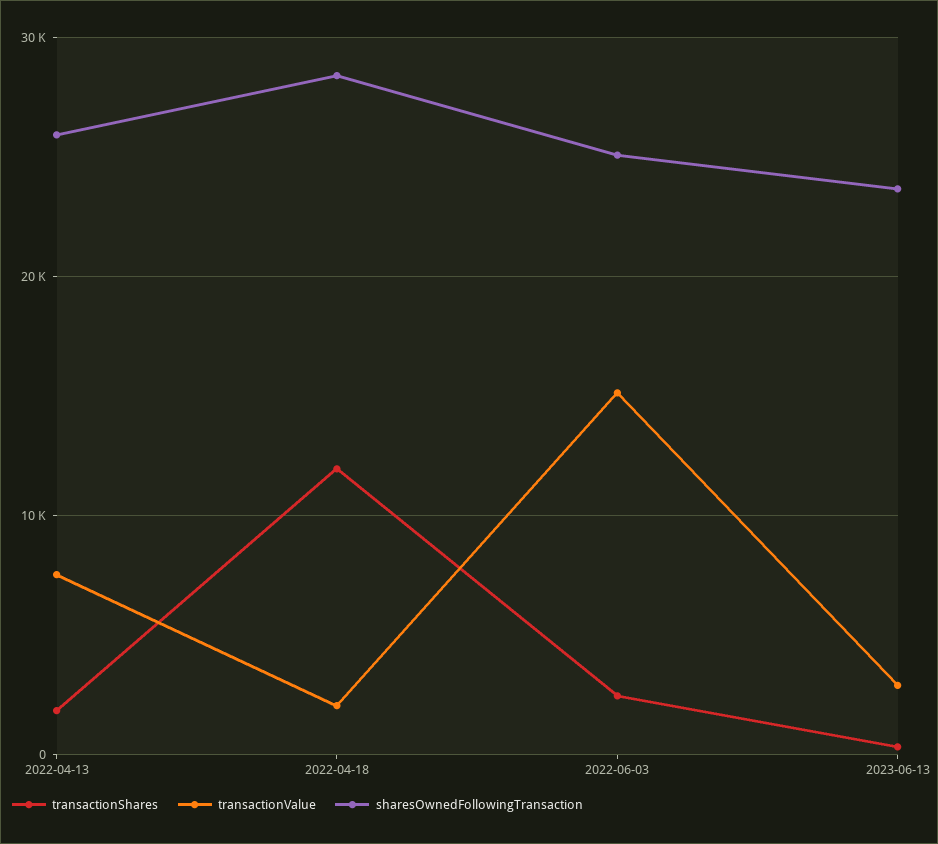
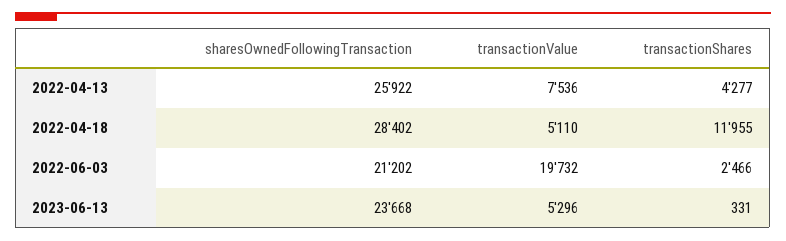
  {
    "transactionShares": {
-     "2022-04-13": 2000,
+     "2022-04-13": 4277,
      "2022-04-18": 11955,
      "2022-06-03": 2466,
      "2023-06-13": 331
    },
    "transactionValue": {
      "2022-04-13": 7536,
-     "2022-04-18": 2000,
+     "2022-04-18": 5110,
-     "2022-06-03": 15000,
+     "2022-06-03": 19732,
-     "2023-06-13": 3000
+     "2023-06-13": 5296
    },
    "sharesOwnedFollowingTransaction": {
      "2022-04-13": 25922,
      "2022-04-18": 28402,
-     "2022-06-03": 25000,
+     "2022-06-03": 21202,
      "2023-06-13": 23668
    }
  }

